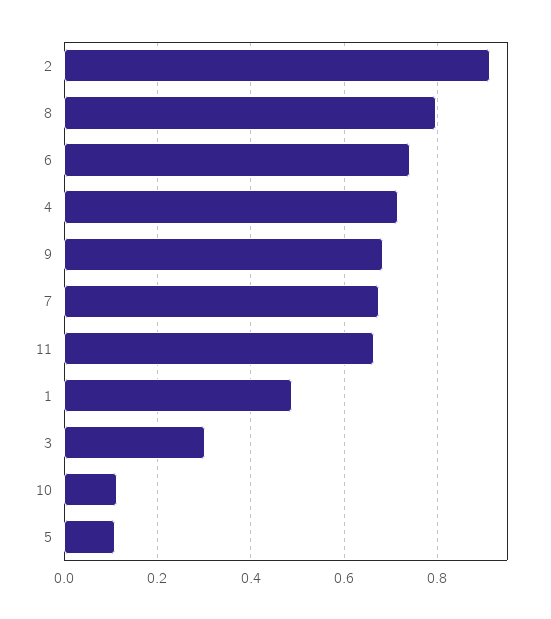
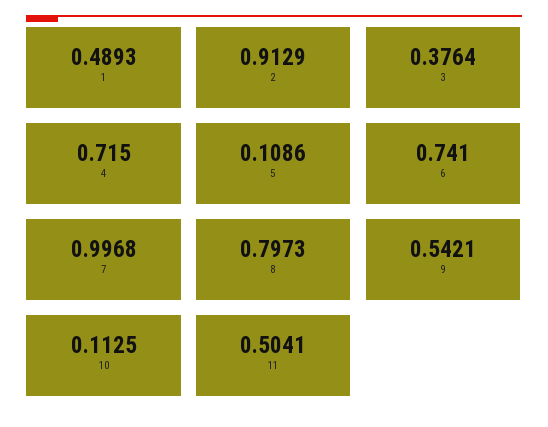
  {
    "2": 0.9129,
    "8": 0.7973,
    "6": 0.741,
    "4": 0.715,
-   "9": 0.68,
+   "9": 0.5421,
-   "7": 0.68,
+   "7": 0.9968,
-   "11": 0.66,
+   "11": 0.5041,
    "1": 0.4893,
-   "3": 0.3,
+   "3": 0.3764,
    "10": 0.1125,
    "5": 0.1086
  }

